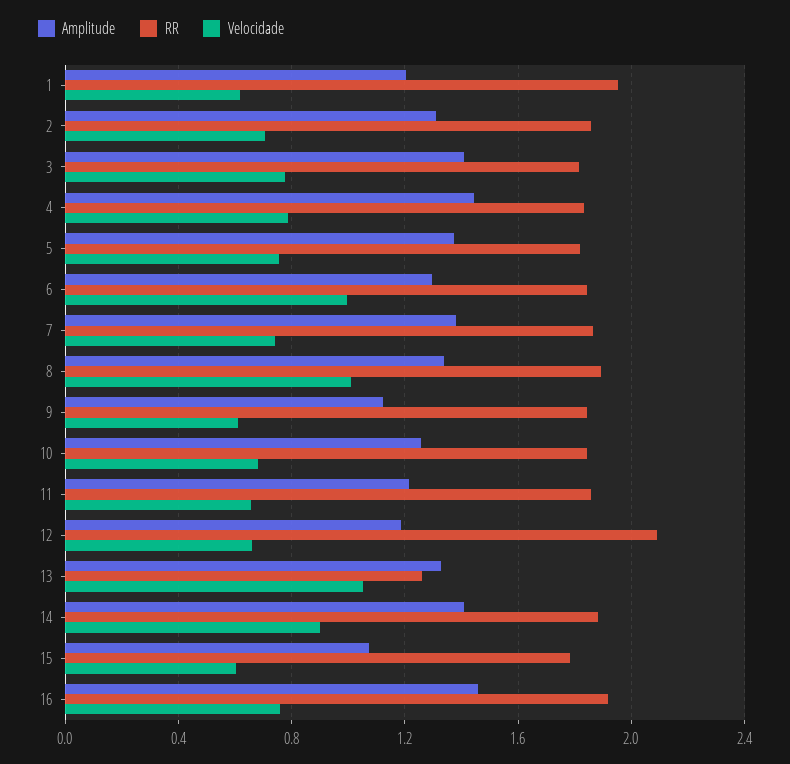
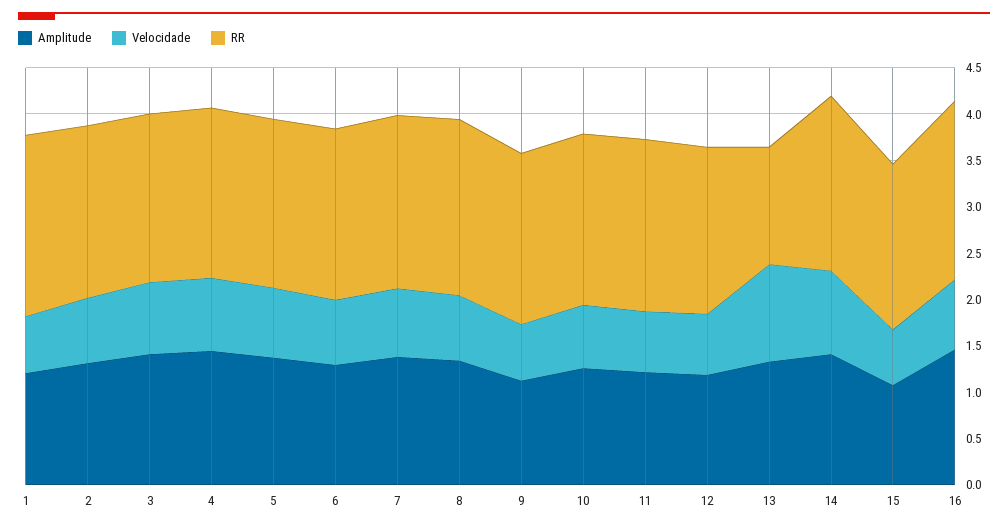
  {
    "Amplitude": {
      "1": 1.2,
      "2": 1.3,
      "3": 1.4,
      "4": 1.45,
      "5": 1.35,
      "6": 1.3,
      "7": 1.4,
      "8": 1.35,
      "9": 1.1,
      "10": 1.25,
      "11": 1.2,
      "12": 1.2,
      "13": 1.35,
      "14": 1.4,
      "15": 1.05,
      "16": 1.45
    },
    "RR": {
      "1": 1.95,
      "2": 1.85,
      "3": 1.8,
      "4": 1.85,
      "5": 1.8,
      "6": 1.85,
      "7": 1.85,
      "8": 1.9,
      "9": 1.85,
      "10": 1.85,
      "11": 1.85,
-     "12": 2.1,
+     "12": 1.8,
      "13": 1.25,
      "14": 1.9,
      "15": 1.8,
      "16": 1.9
    },
    "Velocidade": {
      "1": 0.6,
      "2": 0.7,
      "3": 0.8,
      "4": 0.8,
      "5": 0.75,
-     "6": 1,
+     "6": 0.7,
      "7": 0.75,
-     "8": 1,
+     "8": 0.7,
      "9": 0.6,
      "10": 0.7,
      "11": 0.65,
      "12": 0.65,
      "13": 1.05,
      "14": 0.9,
      "15": 0.6,
      "16": 0.75
    }
  }

